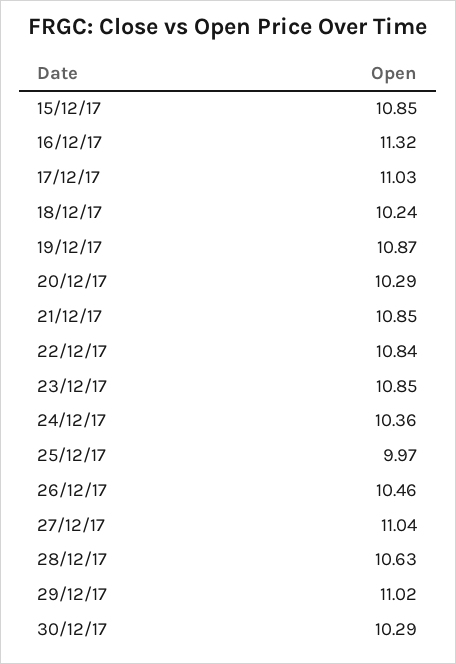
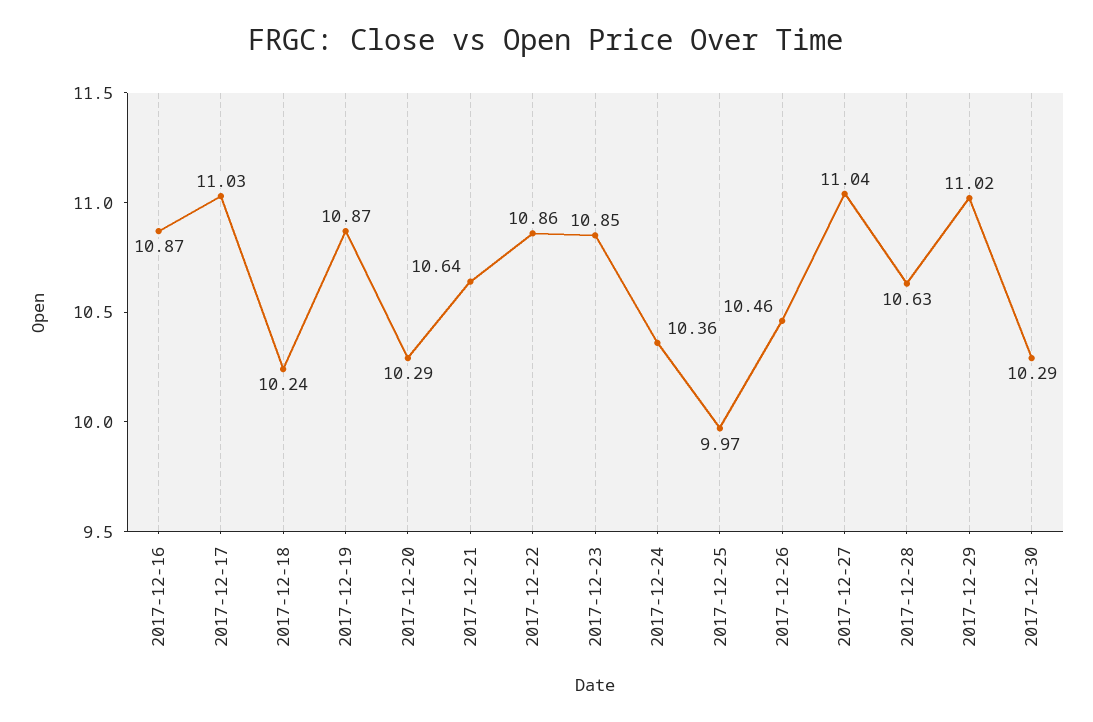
  {
-   "15/12/17": 10.85,
-   "16/12/17": 11.32,
+   "16/12/17": 10.87,
    "17/12/17": 11.03,
    "18/12/17": 10.24,
    "19/12/17": 10.87,
    "20/12/17": 10.29,
-   "21/12/17": 10.85,
+   "21/12/17": 10.64,
-   "22/12/17": 10.84,
+   "22/12/17": 10.86,
    "23/12/17": 10.85,
    "24/12/17": 10.36,
    "25/12/17": 9.97,
    "26/12/17": 10.46,
    "27/12/17": 11.04,
    "28/12/17": 10.63,
    "29/12/17": 11.02,
    "30/12/17": 10.29
  }

